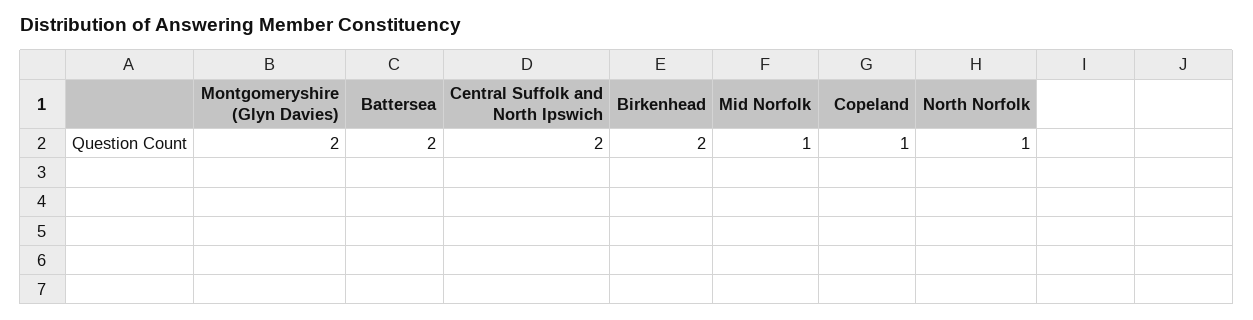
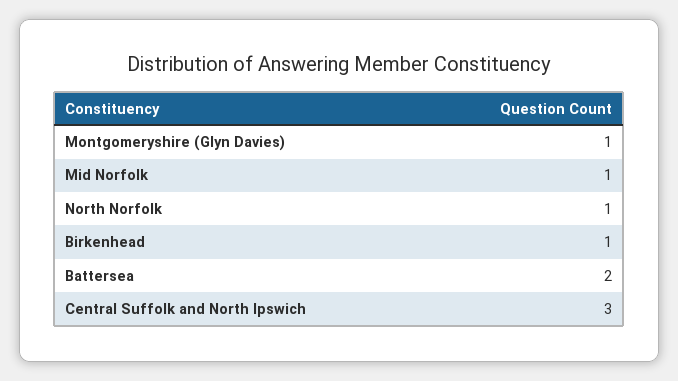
  {
-   "Montgomeryshire (Glyn Davies)": 2,
+   "Montgomeryshire (Glyn Davies)": 1,
    "Battersea": 2,
-   "Central Suffolk and North Ipswich": 2,
+   "Central Suffolk and North Ipswich": 3,
-   "Birkenhead": 2,
+   "Birkenhead": 1,
    "Mid Norfolk": 1,
-   "Copeland": 1,
    "North Norfolk": 1
  }

